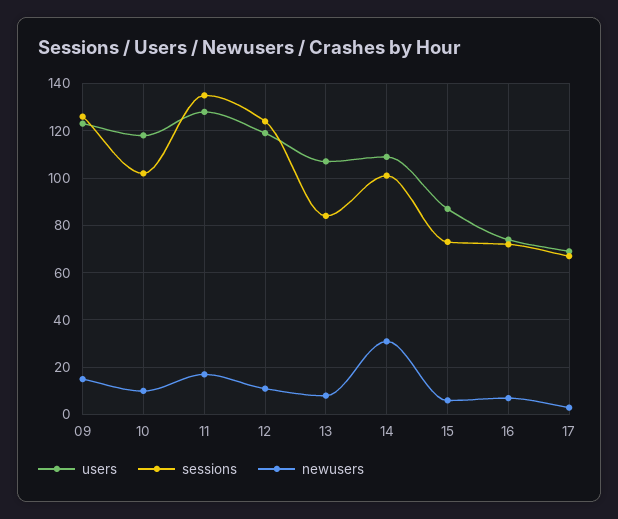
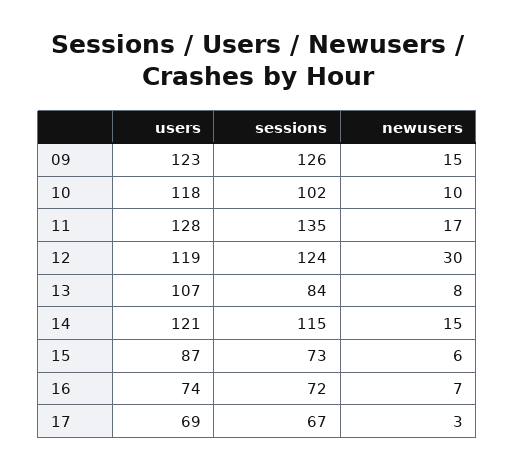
  {
    "users": {
      "09": 123,
      "10": 118,
      "11": 128,
      "12": 119,
      "13": 107,
-     "14": 110,
+     "14": 121,
      "15": 87,
      "16": 74,
      "17": 69
    },
    "sessions": {
      "09": 126,
      "10": 102,
      "11": 135,
      "12": 124,
      "13": 84,
-     "14": 100,
+     "14": 115,
      "15": 73,
      "16": 72,
      "17": 67
    },
    "newusers": {
      "09": 15,
      "10": 10,
      "11": 17,
-     "12": 10,
+     "12": 30,
      "13": 8,
-     "14": 30,
+     "14": 15,
      "15": 6,
      "16": 7,
      "17": 3
    }
  }

